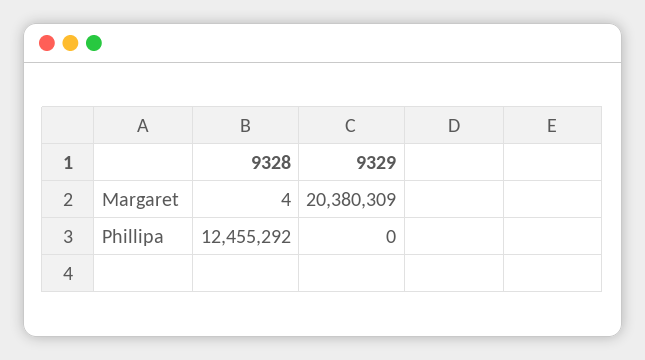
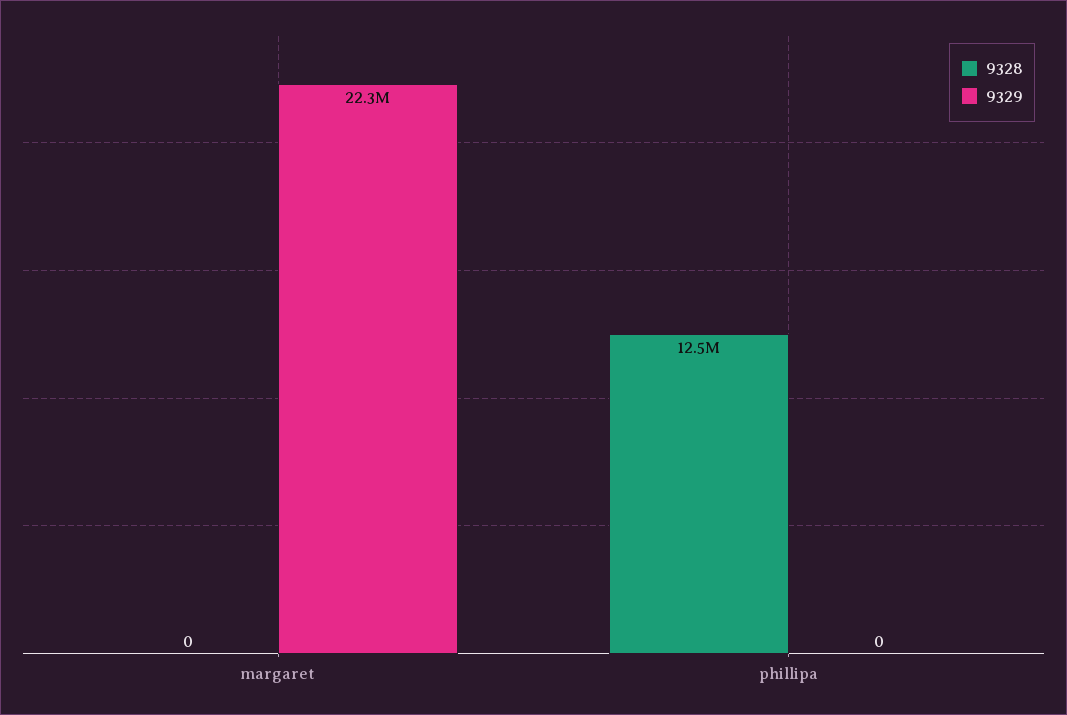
  {
    "9328": {
-     "Margaret": 4,
+     "Margaret": 0,
      "Phillipa": 12455292
    },
    "9329": {
-     "Margaret": 20380309,
+     "Margaret": 22300000,
      "Phillipa": 0
    }
  }

